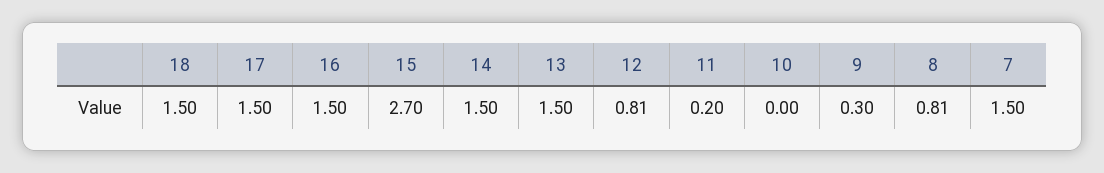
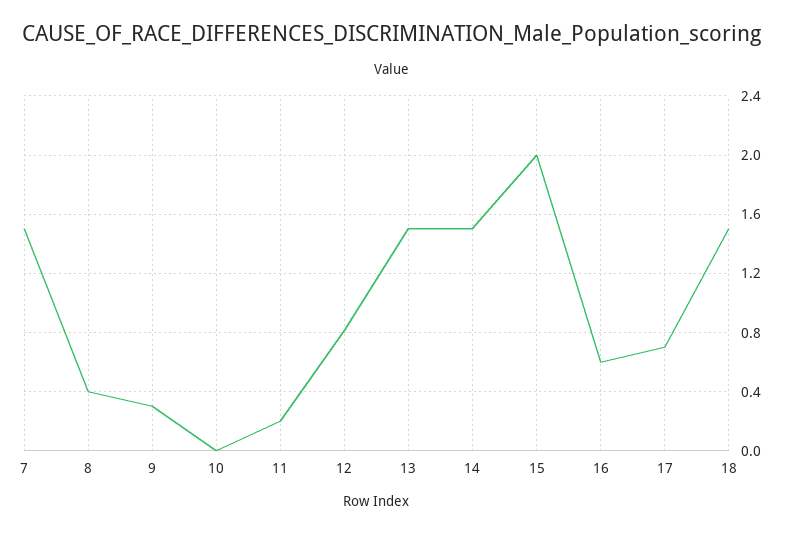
  {
    "18": 1.5,
-   "17": 1.5,
+   "17": 0.7,
-   "16": 1.5,
+   "16": 0.6,
-   "15": 2.7,
+   "15": 2,
    "14": 1.5,
    "13": 1.5,
    "12": 0.81,
    "11": 0.2,
    "10": 0,
    "9": 0.3,
-   "8": 0.81,
+   "8": 0.4,
    "7": 1.5
  }

